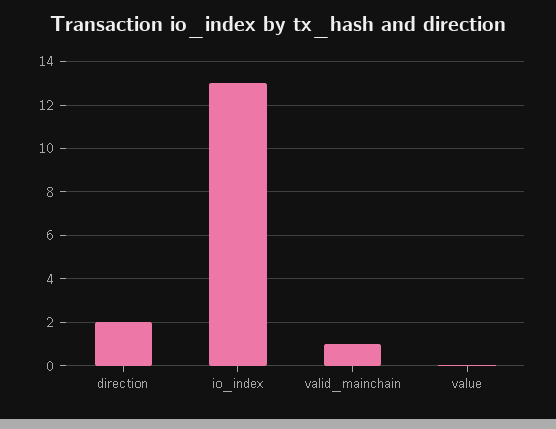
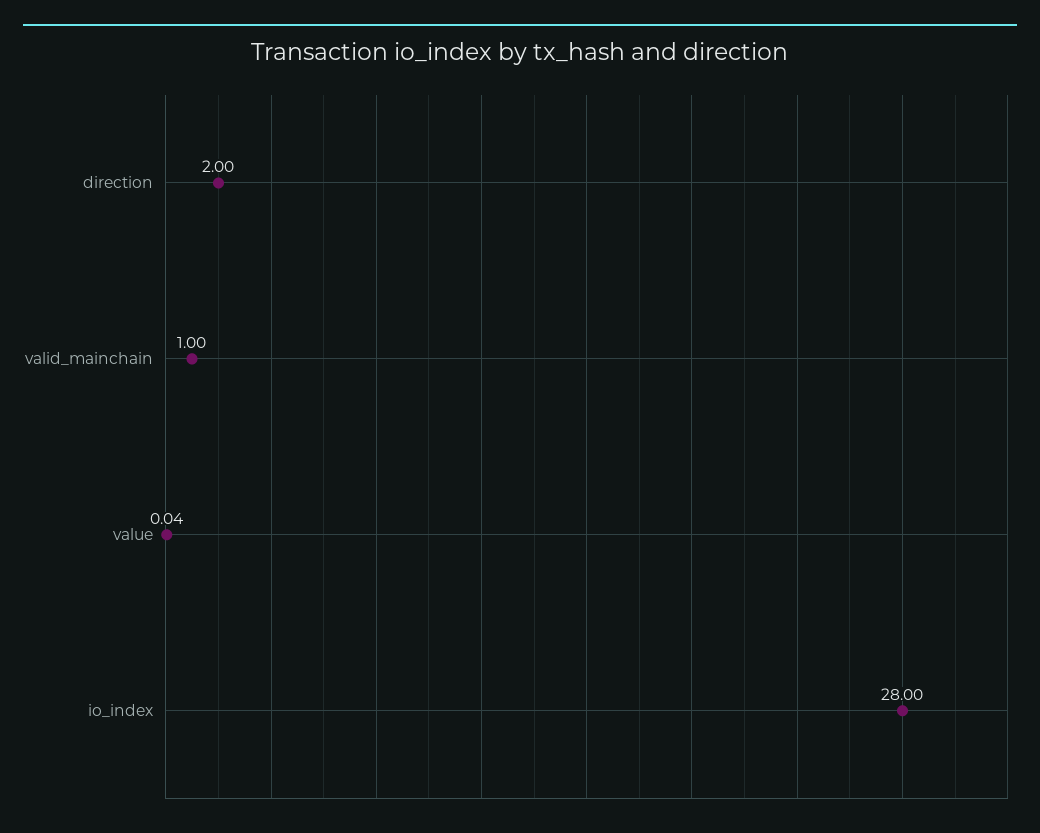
  {
    "direction": 2,
-   "io_index": 13,
+   "io_index": 28,
    "valid_mainchain": 1,
    "value": 0.04
  }

